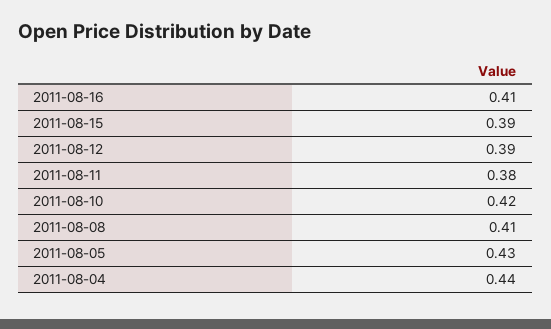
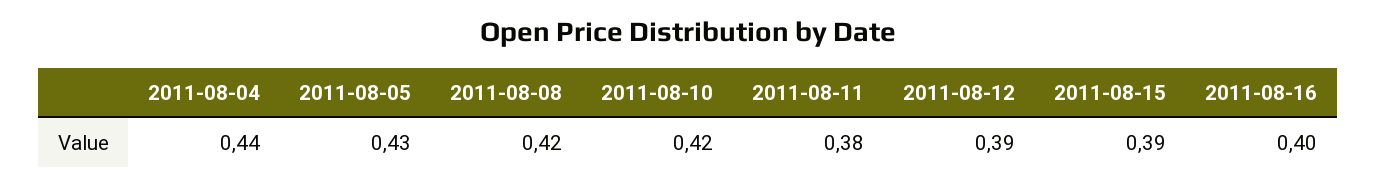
  {
-   "2011-08-16": 0.41,
+   "2011-08-16": 0.4,
    "2011-08-15": 0.39,
    "2011-08-12": 0.39,
    "2011-08-11": 0.38,
    "2011-08-10": 0.42,
-   "2011-08-08": 0.41,
+   "2011-08-08": 0.42,
    "2011-08-05": 0.43,
    "2011-08-04": 0.44
  }

